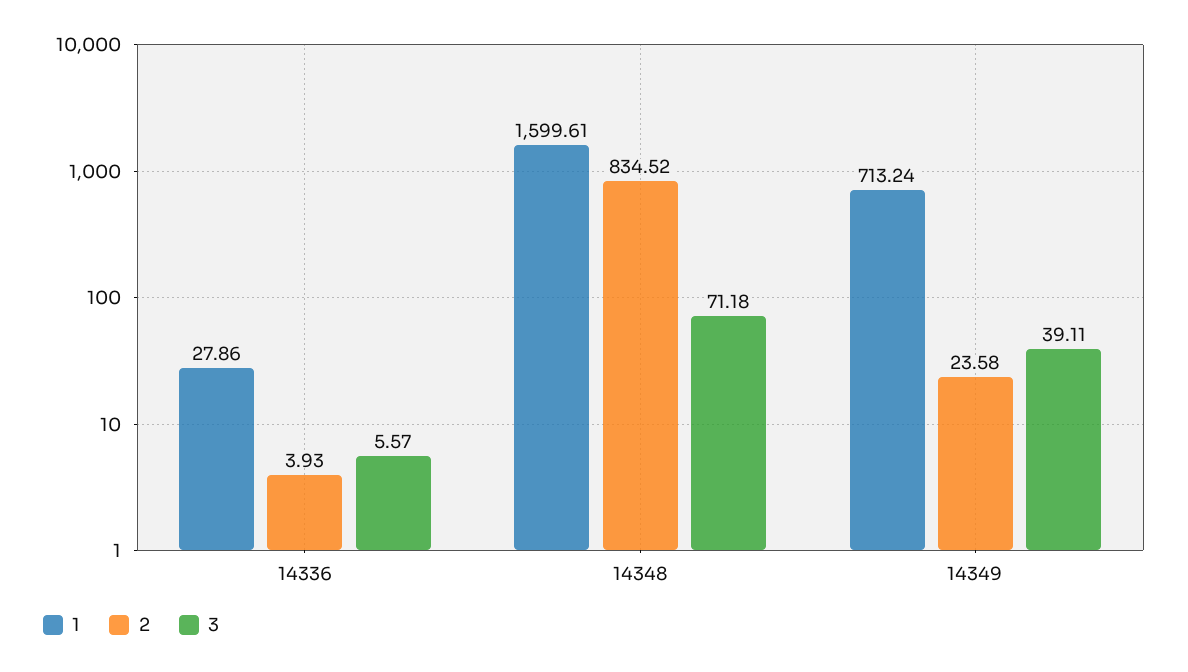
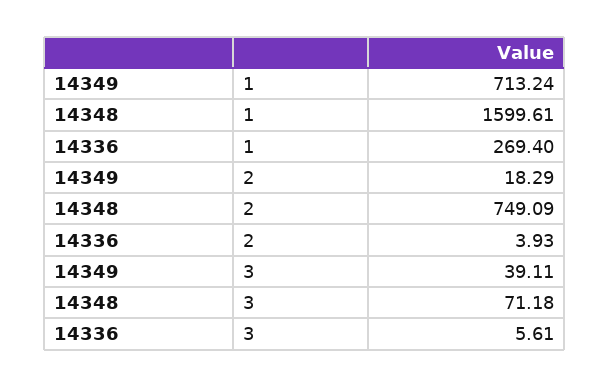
  {
    "1": {
-     "14336": 27.86,
+     "14336": 269.4,
      "14348": 1599.61,
      "14349": 713.24
    },
    "2": {
      "14336": 3.93,
-     "14348": 834.52,
+     "14348": 749.09,
-     "14349": 23.58
+     "14349": 18.29
    },
    "3": {
-     "14336": 5.57,
+     "14336": 5.61,
      "14348": 71.18,
      "14349": 39.11
    }
  }

